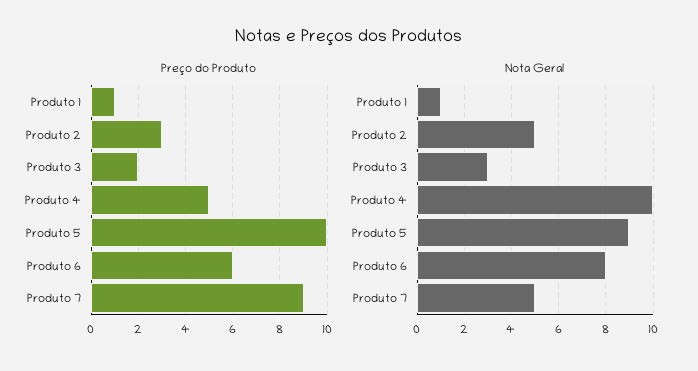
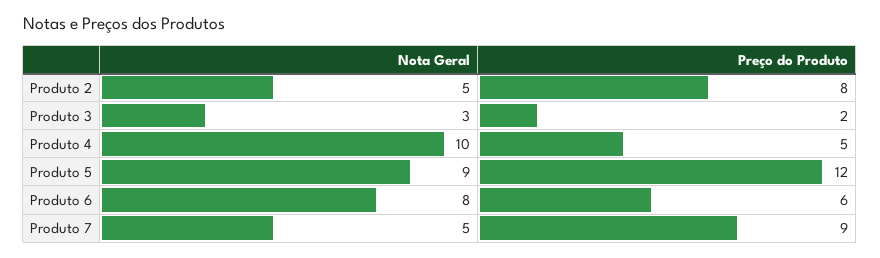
  {
    "Preço do Produto": {
-     "Produto 1": 1,
-     "Produto 2": 3,
+     "Produto 2": 8,
      "Produto 3": 2,
      "Produto 4": 5,
-     "Produto 5": 10,
+     "Produto 5": 12,
      "Produto 6": 6,
      "Produto 7": 9
    },
    "Nota Geral": {
-     "Produto 1": 1,
      "Produto 2": 5,
      "Produto 3": 3,
      "Produto 4": 10,
      "Produto 5": 9,
      "Produto 6": 8,
      "Produto 7": 5
    }
  }

